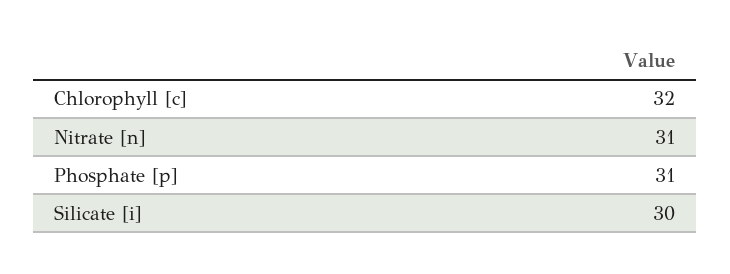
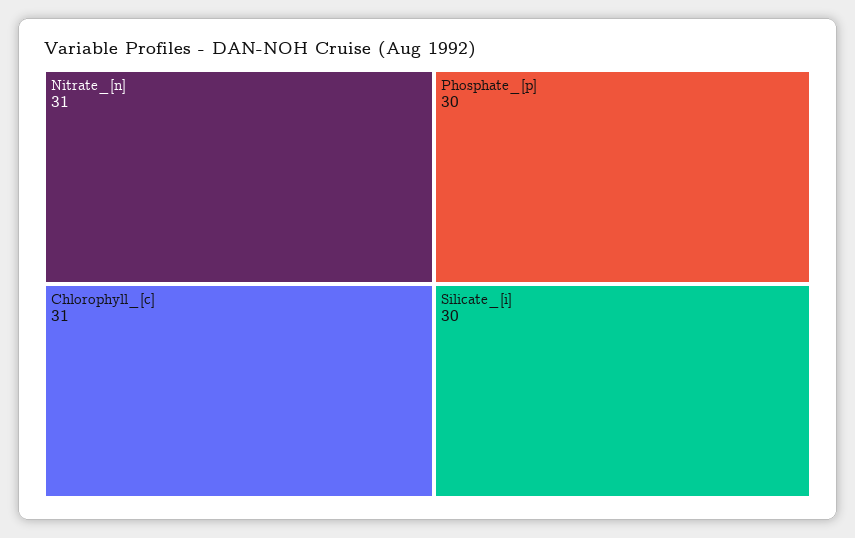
  {
-   "Chlorophyll [c]": 32,
+   "Chlorophyll [c]": 31,
    "Nitrate [n]": 31,
-   "Phosphate [p]": 31,
+   "Phosphate [p]": 30,
    "Silicate [i]": 30
  }

